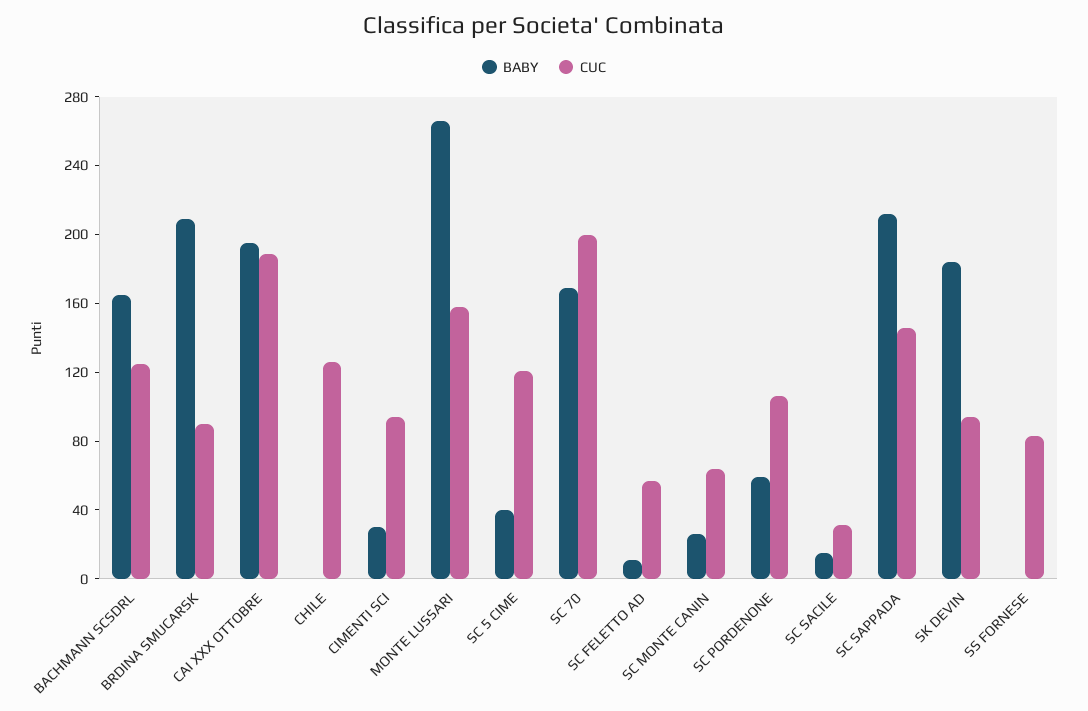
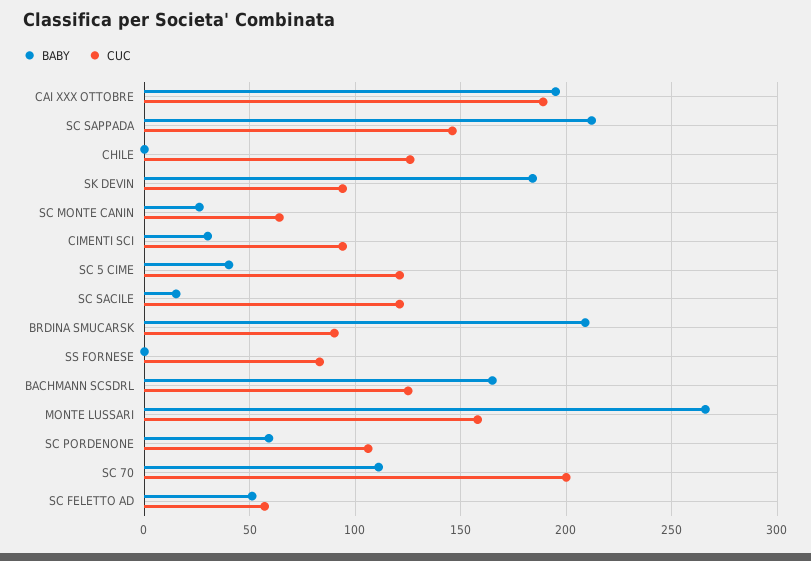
  {
    "BABY": {
      "BACHMANN SCSDRL": 165,
      "BRDINA SMUCARSK": 210,
      "CAI XXX OTTOBRE": 195,
      "CHILE": 0,
      "CIMENTI SCI": 30,
      "MONTE LUSSARI": 265,
      "SC 5 CIME": 40,
-     "SC 70": 170,
+     "SC 70": 110,
-     "SC FELETTO AD": 10,
+     "SC FELETTO AD": 50,
      "SC MONTE CANIN": 25,
      "SC PORDENONE": 60,
      "SC SACILE": 15,
      "SC SAPPADA": 210,
      "SK DEVIN": 185,
      "SS FORNESE": 0
    },
    "CUC": {
      "BACHMANN SCSDRL": 125,
      "BRDINA SMUCARSK": 90,
      "CAI XXX OTTOBRE": 190,
      "CHILE": 125,
      "CIMENTI SCI": 95,
      "MONTE LUSSARI": 160,
      "SC 5 CIME": 120,
      "SC 70": 200,
      "SC FELETTO AD": 55,
      "SC MONTE CANIN": 65,
      "SC PORDENONE": 105,
-     "SC SACILE": 30,
+     "SC SACILE": 120,
      "SC SAPPADA": 145,
      "SK DEVIN": 95,
      "SS FORNESE": 85
    }
  }

